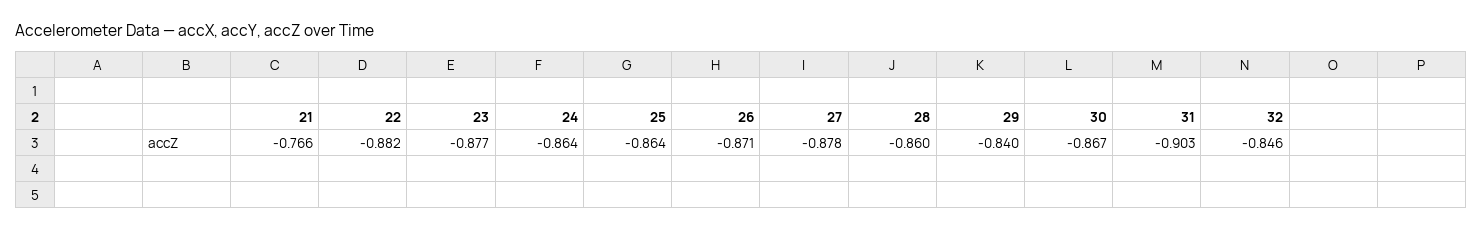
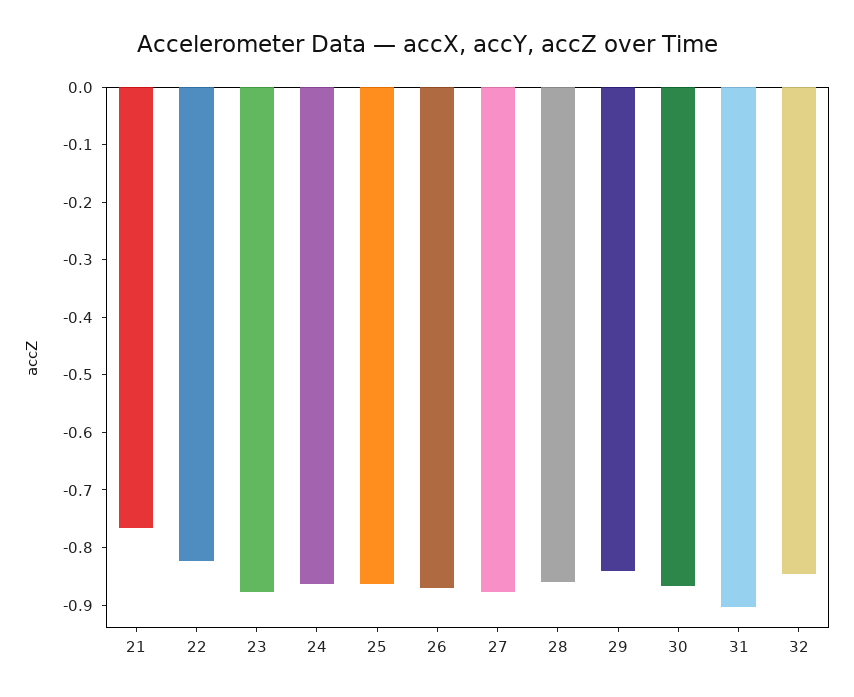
  {
    "21": -0.766,
-   "22": -0.882,
+   "22": -0.82,
    "23": -0.877,
    "24": -0.864,
    "25": -0.864,
    "26": -0.871,
    "27": -0.878,
    "28": -0.86,
    "29": -0.84,
    "30": -0.867,
    "31": -0.903,
    "32": -0.846
  }

